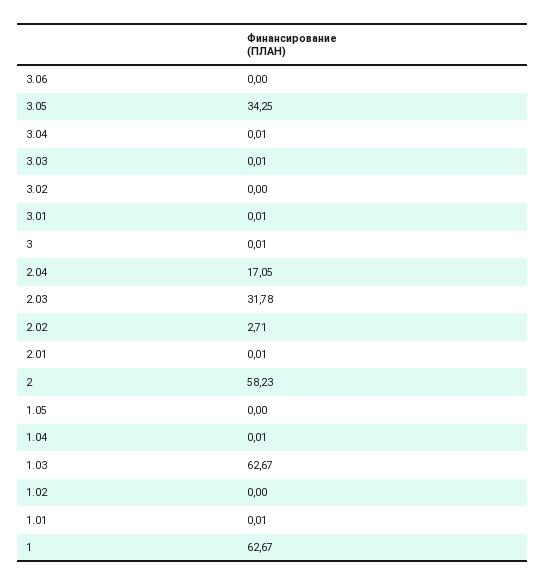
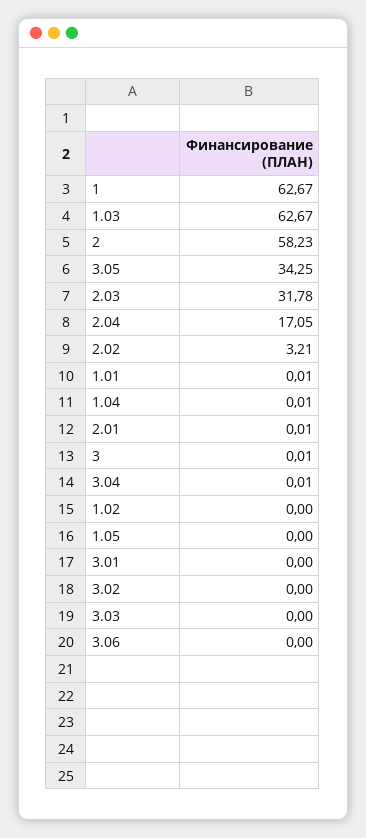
  {
    "3.06": 0,
    "3.05": 34.25,
    "3.04": 0.01,
-   "3.03": 0.01,
+   "3.03": 0,
    "3.02": 0,
-   "3.01": 0.01,
+   "3.01": 0,
    "3": 0.01,
    "2.04": 17.05,
    "2.03": 31.78,
-   "2.02": 2.71,
+   "2.02": 3.21,
    "2.01": 0.01,
    "2": 58.23,
    "1.05": 0,
    "1.04": 0.01,
    "1.03": 62.67,
    "1.02": 0,
    "1.01": 0.01,
    "1": 62.67
  }

